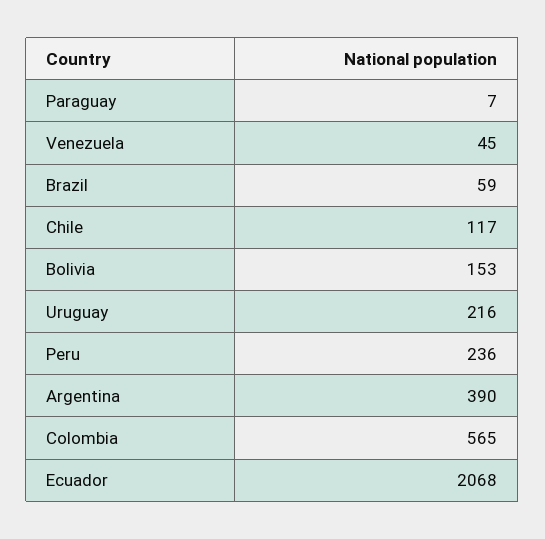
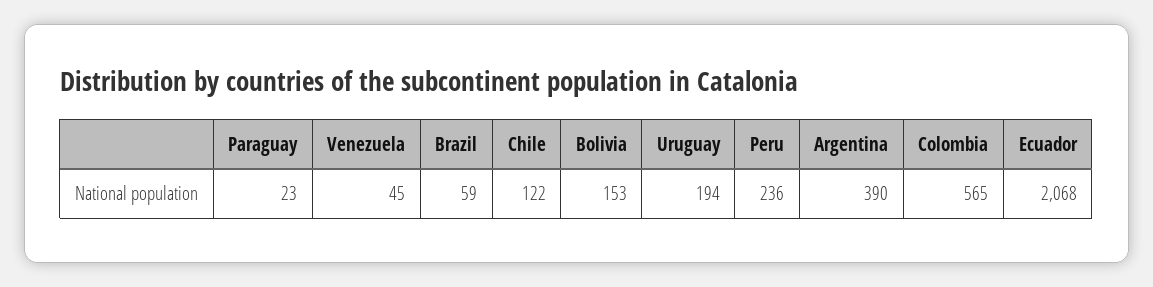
  {
-   "Paraguay": 7,
+   "Paraguay": 23,
    "Venezuela": 45,
    "Brazil": 59,
-   "Chile": 117,
+   "Chile": 122,
    "Bolivia": 153,
-   "Uruguay": 216,
+   "Uruguay": 194,
    "Peru": 236,
    "Argentina": 390,
    "Colombia": 565,
    "Ecuador": 2068
  }

